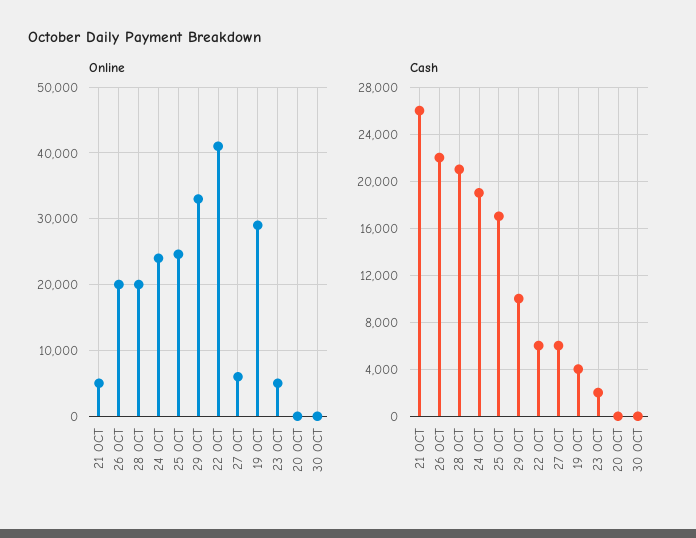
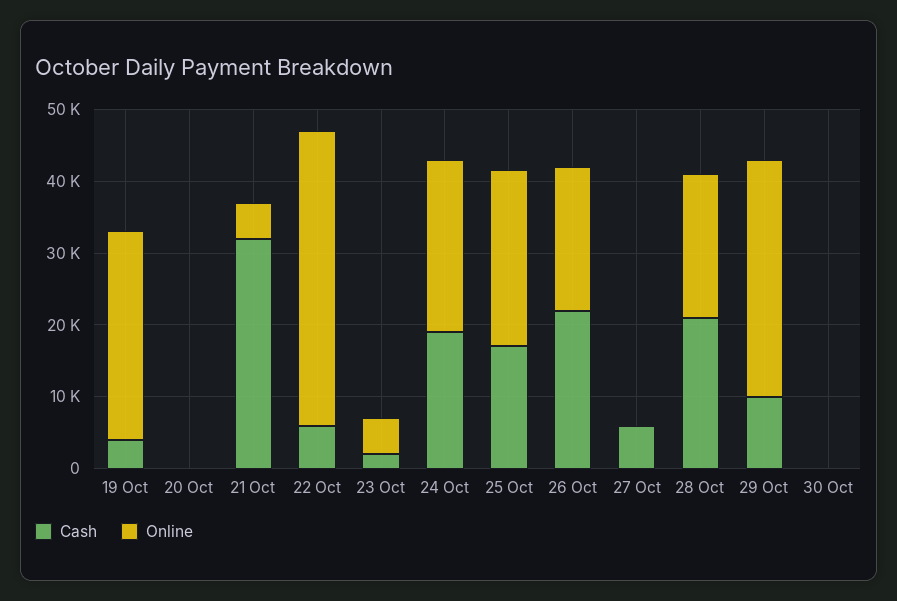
  {
    "Online": {
      "21 OCT": 5000,
      "26 OCT": 20000,
      "28 OCT": 20000,
      "24 OCT": 24000,
      "25 OCT": 25000,
      "29 OCT": 33000,
      "22 OCT": 41000,
-     "27 OCT": 6000,
+     "27 OCT": 0,
      "19 OCT": 29000,
      "23 OCT": 5000,
      "20 OCT": 0,
      "30 OCT": 0
    },
    "Cash": {
-     "21 OCT": 26000,
+     "21 OCT": 32000,
      "26 OCT": 22000,
      "28 OCT": 21000,
      "24 OCT": 19000,
      "25 OCT": 17000,
      "29 OCT": 10000,
      "22 OCT": 6000,
      "27 OCT": 6000,
      "19 OCT": 4000,
      "23 OCT": 2000,
      "20 OCT": 0,
      "30 OCT": 0
    }
  }

